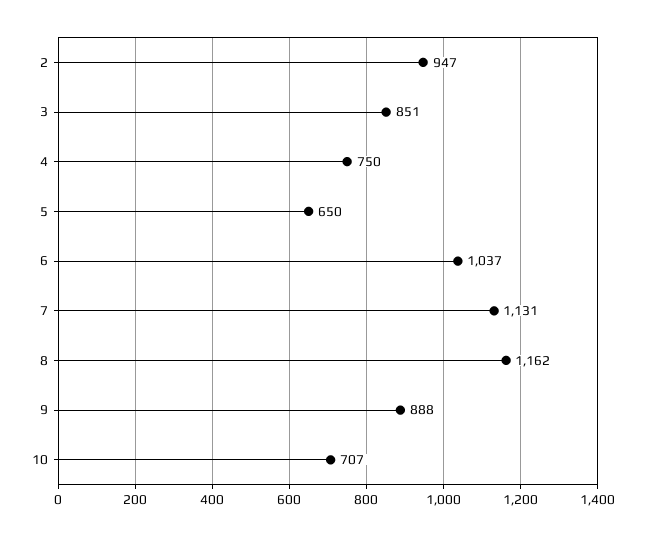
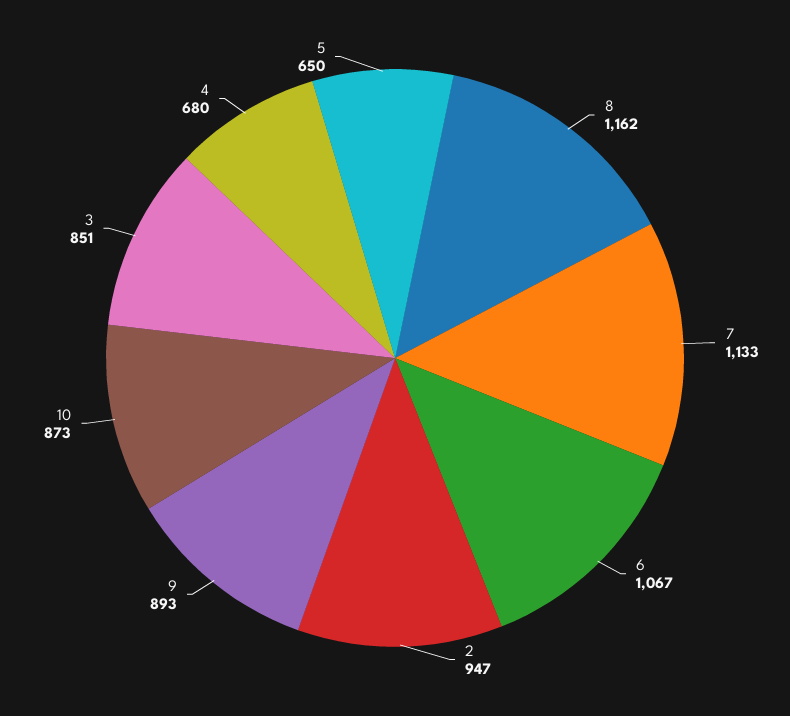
  {
    "2": 947,
    "3": 851,
-   "4": 750,
+   "4": 680,
    "5": 650,
-   "6": 1037,
+   "6": 1067,
-   "7": 1131,
+   "7": 1133,
    "8": 1162,
-   "9": 888,
+   "9": 893,
-   "10": 707
+   "10": 873
  }

